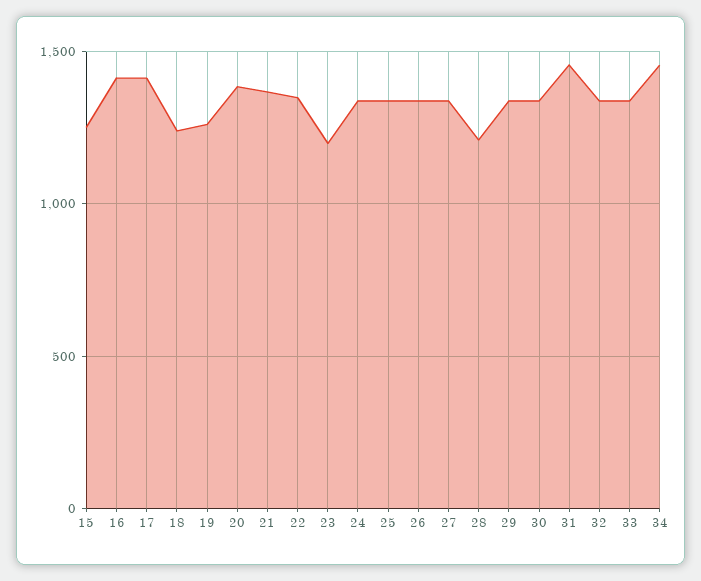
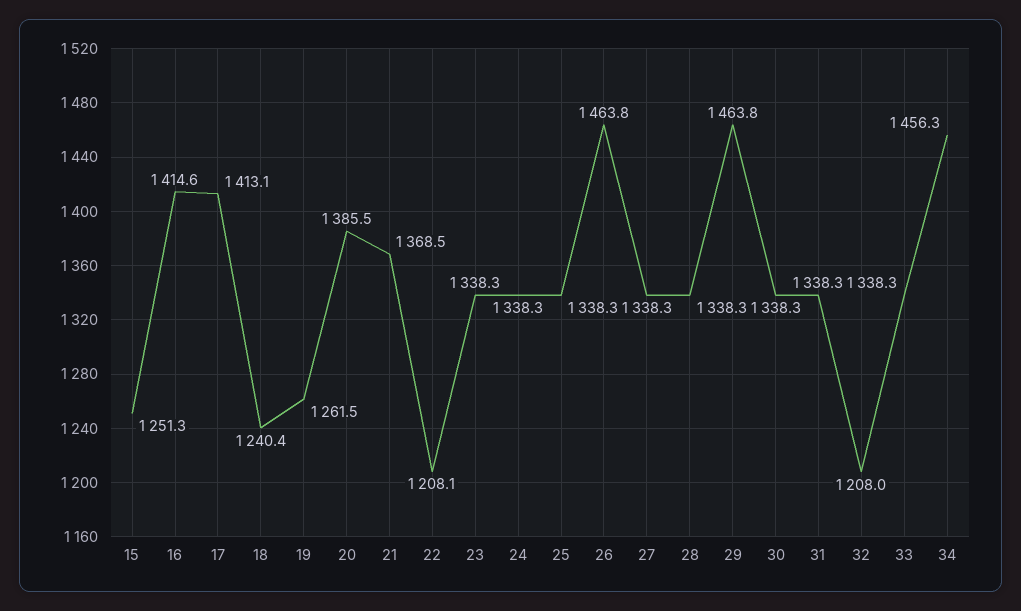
  {
    "15": 1251.3,
    "16": 1414.6,
    "17": 1413.1,
    "18": 1240.4,
    "19": 1261.5,
    "20": 1385.5,
    "21": 1368.5,
-   "22": 1350,
+   "22": 1208.1,
-   "23": 1200,
+   "23": 1338.3,
    "24": 1338.3,
    "25": 1338.3,
-   "26": 1350,
+   "26": 1463.8,
    "27": 1338.3,
-   "28": 1200,
+   "28": 1338.3,
-   "29": 1350,
+   "29": 1463.8,
    "30": 1338.3,
-   "31": 1450,
+   "31": 1338.3,
-   "32": 1350,
+   "32": 1208,
    "33": 1338.3,
    "34": 1456.3
  }

